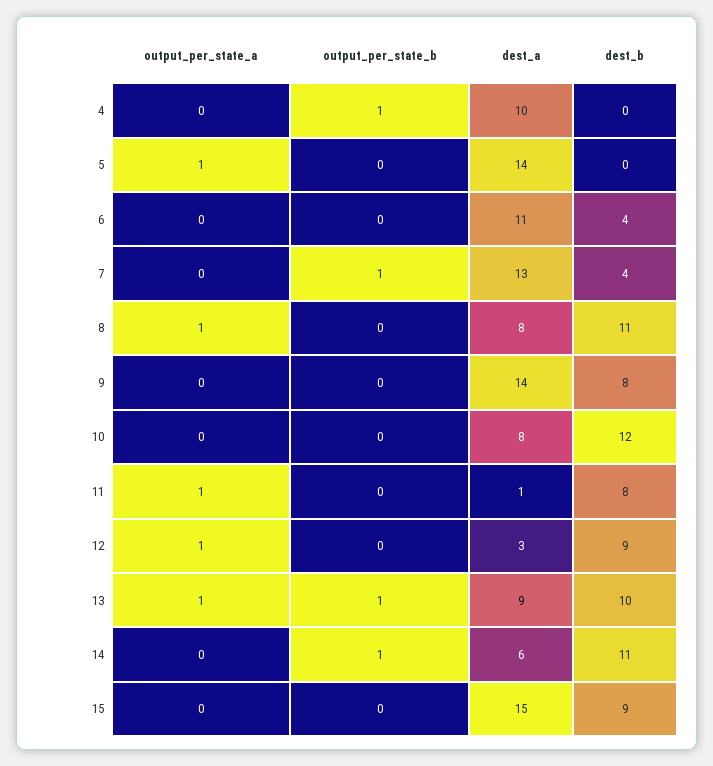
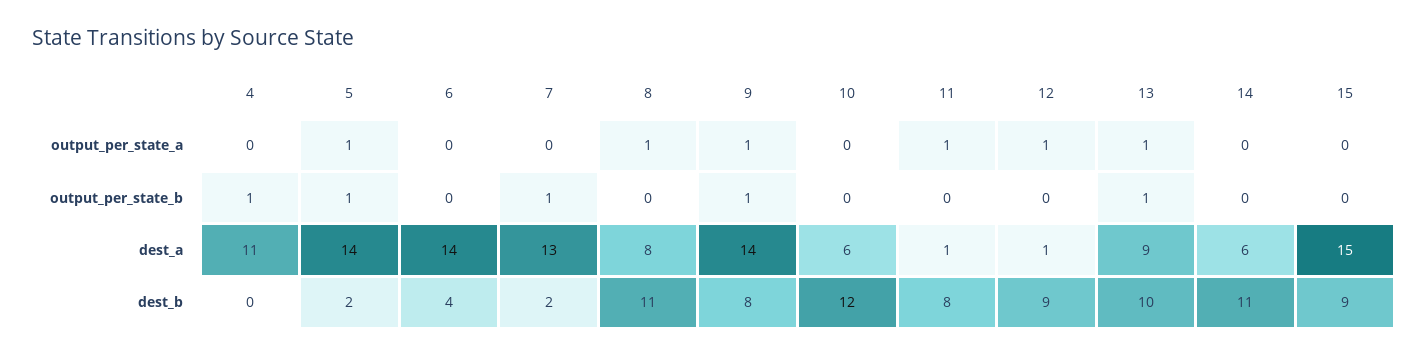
  {
    "output_per_state_a": {
      "4": 0,
      "5": 1,
      "6": 0,
      "7": 0,
      "8": 1,
-     "9": 0,
+     "9": 1,
      "10": 0,
      "11": 1,
      "12": 1,
      "13": 1,
      "14": 0,
      "15": 0
    },
    "output_per_state_b": {
      "4": 1,
-     "5": 0,
+     "5": 1,
      "6": 0,
      "7": 1,
      "8": 0,
-     "9": 0,
+     "9": 1,
      "10": 0,
      "11": 0,
      "12": 0,
      "13": 1,
-     "14": 1,
+     "14": 0,
      "15": 0
    },
    "dest_a": {
-     "4": 10,
+     "4": 11,
      "5": 14,
-     "6": 11,
+     "6": 14,
      "7": 13,
      "8": 8,
      "9": 14,
-     "10": 8,
+     "10": 6,
      "11": 1,
-     "12": 3,
+     "12": 1,
      "13": 9,
      "14": 6,
      "15": 15
    },
    "dest_b": {
      "4": 0,
-     "5": 0,
+     "5": 2,
      "6": 4,
-     "7": 4,
+     "7": 2,
      "8": 11,
      "9": 8,
      "10": 12,
      "11": 8,
      "12": 9,
      "13": 10,
      "14": 11,
      "15": 9
    }
  }

